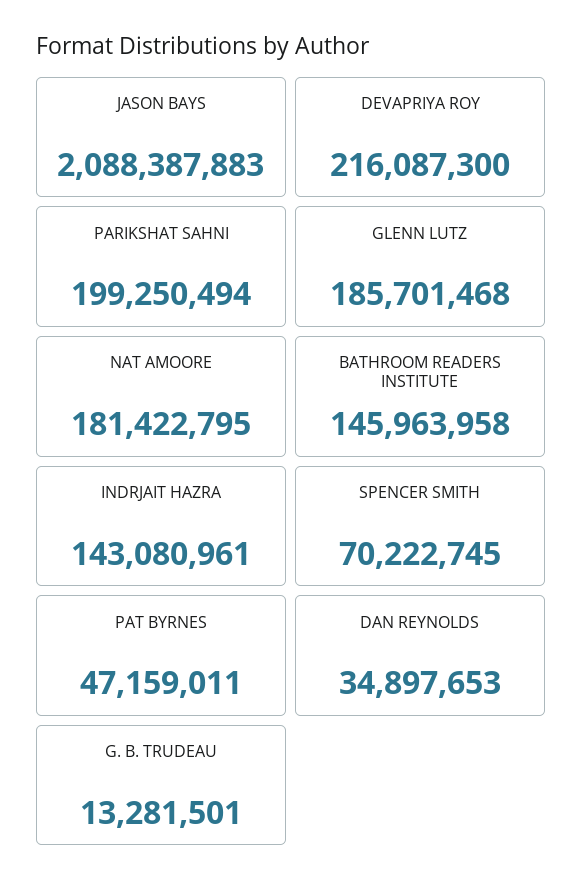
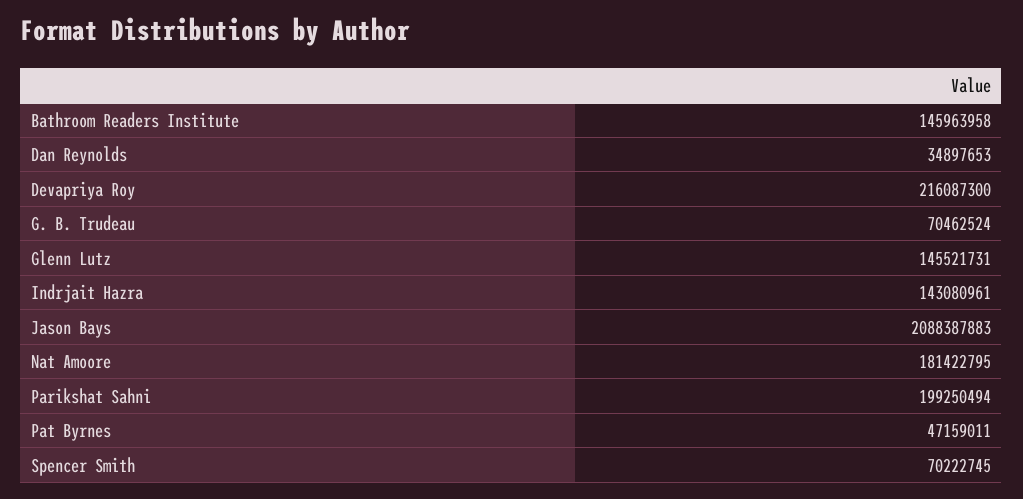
  {
    "JASON BAYS": 2088387883,
    "DEVAPRIYA ROY": 216087300,
    "PARIKSHAT SAHNI": 199250494,
-   "GLENN LUTZ": 185701468,
+   "GLENN LUTZ": 145521731,
    "NAT AMOORE": 181422795,
    "BATHROOM READERS INSTITUTE": 145963958,
    "INDRJAIT HAZRA": 143080961,
    "SPENCER SMITH": 70222745,
    "PAT BYRNES": 47159011,
    "DAN REYNOLDS": 34897653,
-   "G. B. TRUDEAU": 13281501
+   "G. B. TRUDEAU": 70462524
  }

